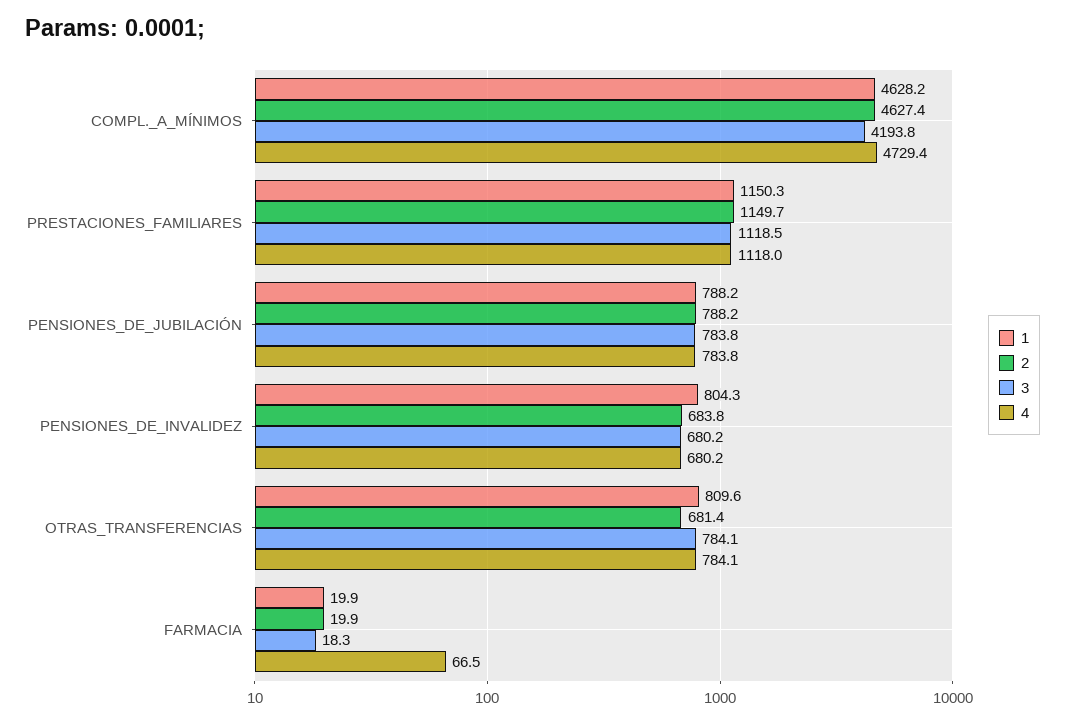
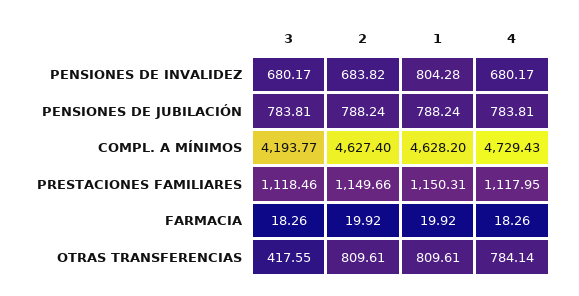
  {
    "1": {
      "COMPL._A_MÍNIMOS": 4628.2,
      "PRESTACIONES_FAMILIARES": 1150.31,
      "PENSIONES_DE_JUBILACIÓN": 788.24,
      "PENSIONES_DE_INVALIDEZ": 804.28,
      "OTRAS_TRANSFERENCIAS": 809.61,
      "FARMACIA": 19.92
    },
    "2": {
      "COMPL._A_MÍNIMOS": 4627.4,
      "PRESTACIONES_FAMILIARES": 1149.66,
      "PENSIONES_DE_JUBILACIÓN": 788.24,
      "PENSIONES_DE_INVALIDEZ": 683.82,
-     "OTRAS_TRANSFERENCIAS": 681.4,
+     "OTRAS_TRANSFERENCIAS": 809.61,
      "FARMACIA": 19.92
    },
    "3": {
      "COMPL._A_MÍNIMOS": 4193.77,
      "PRESTACIONES_FAMILIARES": 1118.46,
      "PENSIONES_DE_JUBILACIÓN": 783.81,
      "PENSIONES_DE_INVALIDEZ": 680.17,
-     "OTRAS_TRANSFERENCIAS": 784.1,
+     "OTRAS_TRANSFERENCIAS": 417.55,
      "FARMACIA": 18.26
    },
    "4": {
      "COMPL._A_MÍNIMOS": 4729.43,
      "PRESTACIONES_FAMILIARES": 1117.95,
      "PENSIONES_DE_JUBILACIÓN": 783.81,
      "PENSIONES_DE_INVALIDEZ": 680.17,
      "OTRAS_TRANSFERENCIAS": 784.14,
-     "FARMACIA": 66.5
+     "FARMACIA": 18.26
    }
  }

